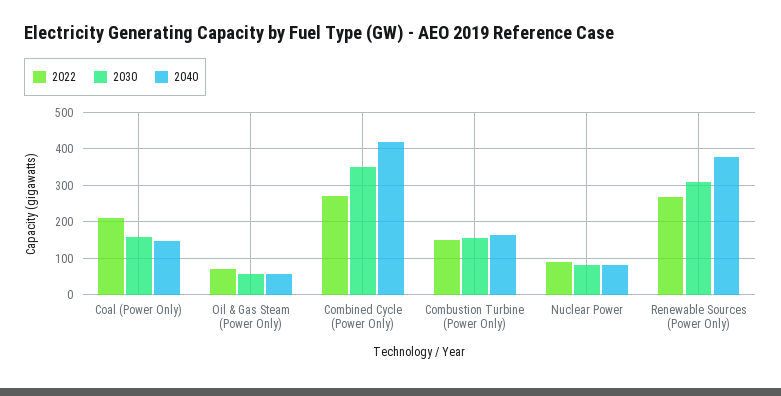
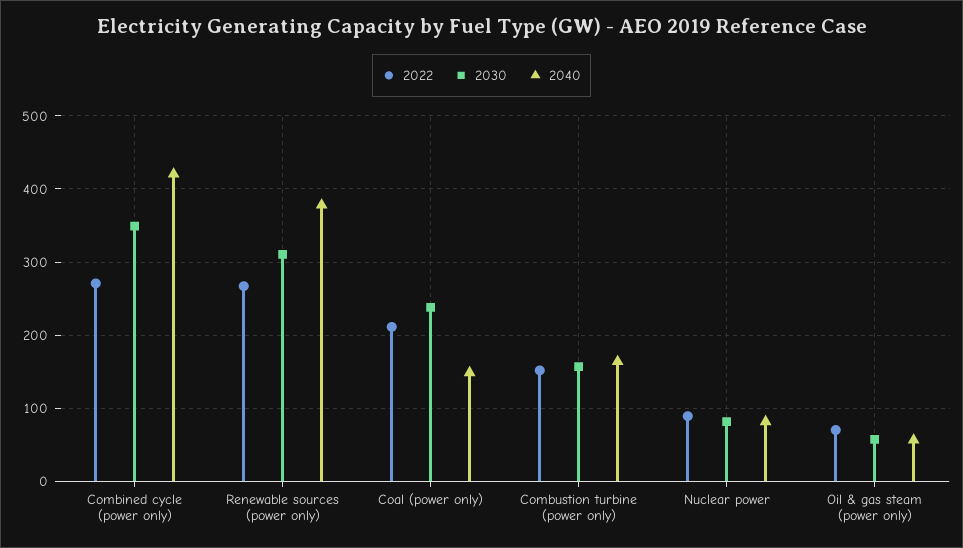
  {
    "2022": {
      "Coal (Power Only)": 210,
      "Oil & Gas Steam (Power Only)": 70,
      "Combined Cycle (Power Only)": 270,
      "Combustion Turbine (Power Only)": 150,
      "Nuclear Power": 90,
      "Renewable Sources (Power Only)": 270
    },
    "2030": {
-     "Coal (Power Only)": 160,
+     "Coal (Power Only)": 240,
      "Oil & Gas Steam (Power Only)": 60,
      "Combined Cycle (Power Only)": 350,
      "Combustion Turbine (Power Only)": 160,
      "Nuclear Power": 80,
      "Renewable Sources (Power Only)": 310
    },
    "2040": {
      "Coal (Power Only)": 150,
      "Oil & Gas Steam (Power Only)": 60,
      "Combined Cycle (Power Only)": 420,
      "Combustion Turbine (Power Only)": 160,
      "Nuclear Power": 80,
      "Renewable Sources (Power Only)": 380
    }
  }

